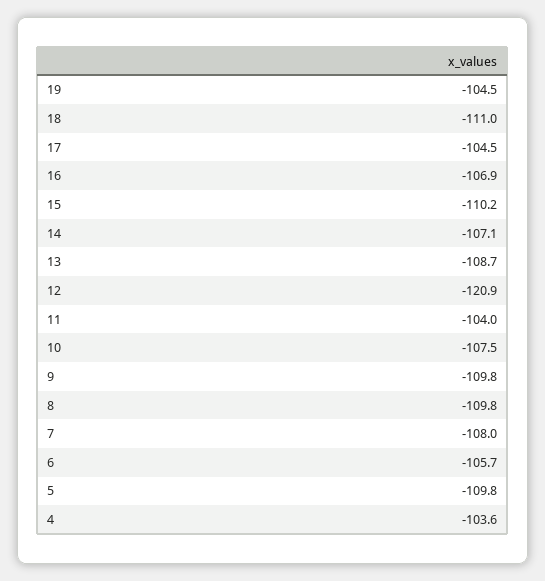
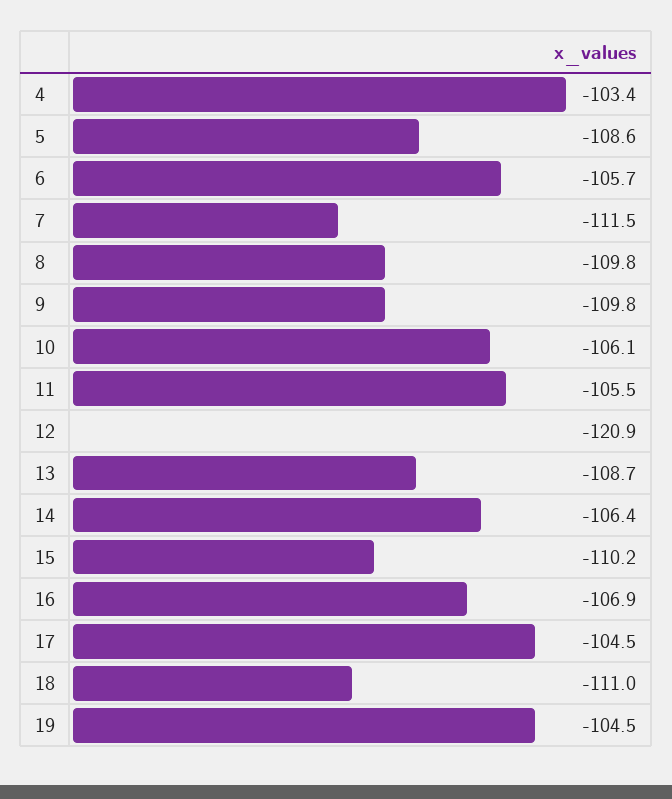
  {
    "19": -104.5,
    "18": -111,
    "17": -104.5,
    "16": -106.9,
    "15": -110.2,
-   "14": -107.1,
+   "14": -106.4,
    "13": -108.7,
    "12": -120.9,
-   "11": -104,
+   "11": -105.5,
-   "10": -107.5,
+   "10": -106.1,
    "9": -109.8,
    "8": -109.8,
-   "7": -108,
+   "7": -111.5,
    "6": -105.7,
-   "5": -109.8,
+   "5": -108.6,
-   "4": -103.6
+   "4": -103.4
  }

